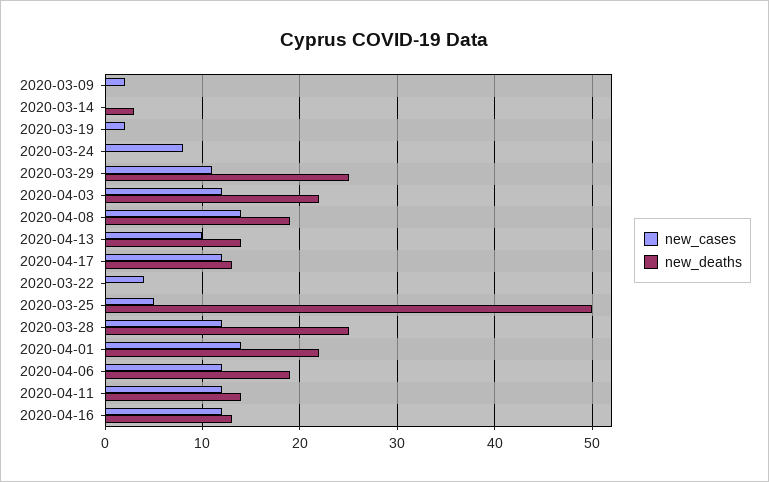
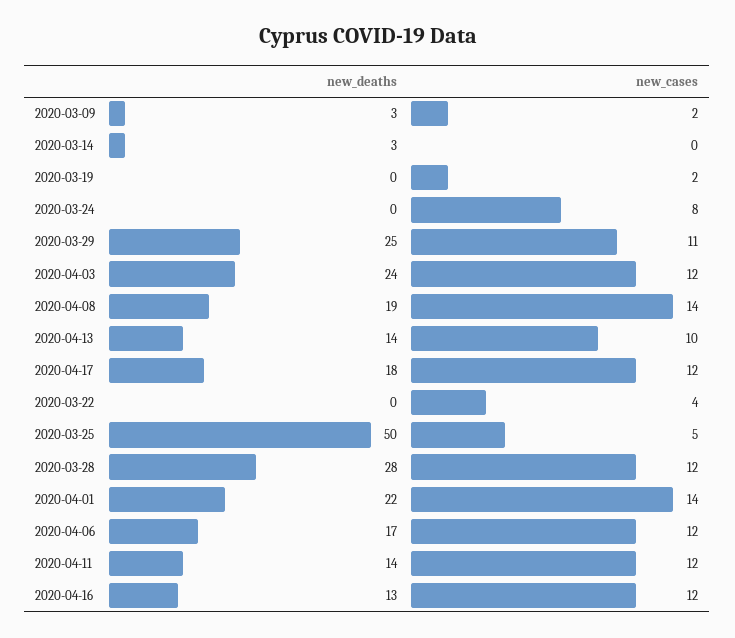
  {
    "new_cases": {
      "2020-03-09": 2,
      "2020-03-14": 0,
      "2020-03-19": 2,
      "2020-03-24": 8,
      "2020-03-29": 11,
      "2020-04-03": 12,
      "2020-04-08": 14,
      "2020-04-13": 10,
      "2020-04-17": 12,
      "2020-03-22": 4,
      "2020-03-25": 5,
      "2020-03-28": 12,
      "2020-04-01": 14,
      "2020-04-06": 12,
      "2020-04-11": 12,
      "2020-04-16": 12
    },
    "new_deaths": {
-     "2020-03-09": 0,
+     "2020-03-09": 3,
      "2020-03-14": 3,
      "2020-03-19": 0,
      "2020-03-24": 0,
      "2020-03-29": 25,
-     "2020-04-03": 22,
+     "2020-04-03": 24,
      "2020-04-08": 19,
      "2020-04-13": 14,
-     "2020-04-17": 13,
+     "2020-04-17": 18,
      "2020-03-22": 0,
      "2020-03-25": 50,
-     "2020-03-28": 25,
+     "2020-03-28": 28,
      "2020-04-01": 22,
-     "2020-04-06": 19,
+     "2020-04-06": 17,
      "2020-04-11": 14,
      "2020-04-16": 13
    }
  }

